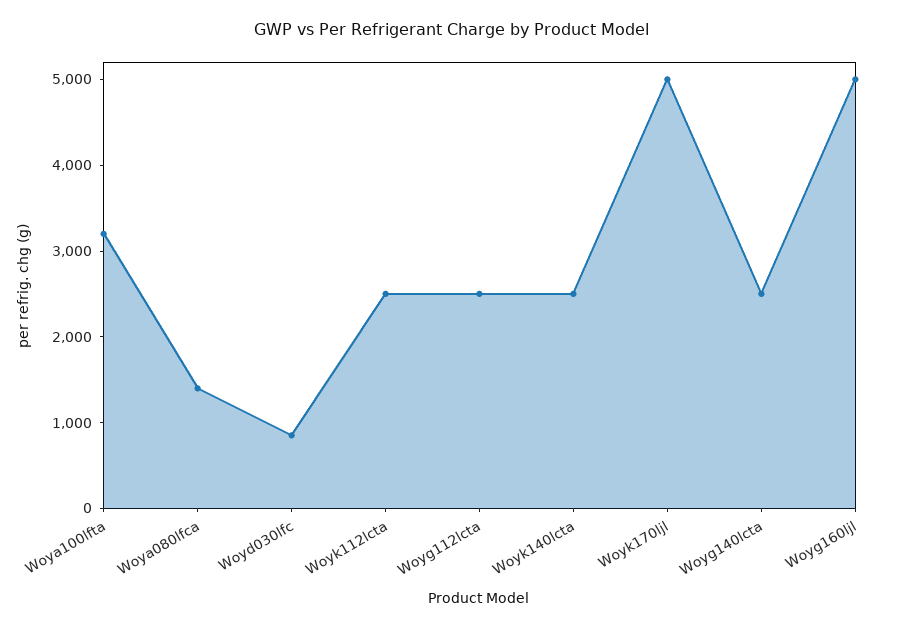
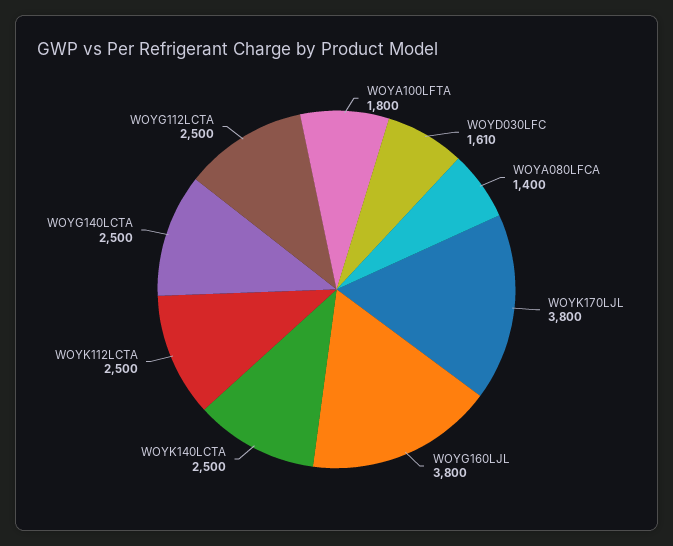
  {
-   "Woya100lfta": 3200,
+   "Woya100lfta": 1800,
    "Woya080lfca": 1400,
-   "Woyd030lfc": 800,
+   "Woyd030lfc": 1610,
    "Woyk112lcta": 2500,
    "Woyg112lcta": 2500,
    "Woyk140lcta": 2500,
-   "Woyk170ljl": 5000,
+   "Woyk170ljl": 3800,
    "Woyg140lcta": 2500,
-   "Woyg160ljl": 5000
+   "Woyg160ljl": 3800
  }

